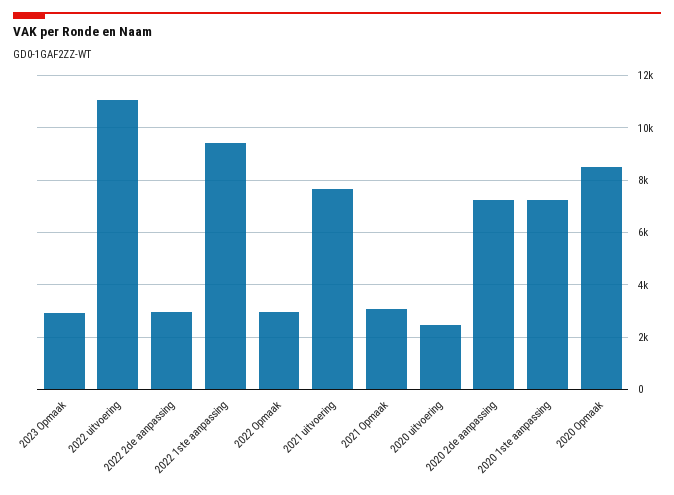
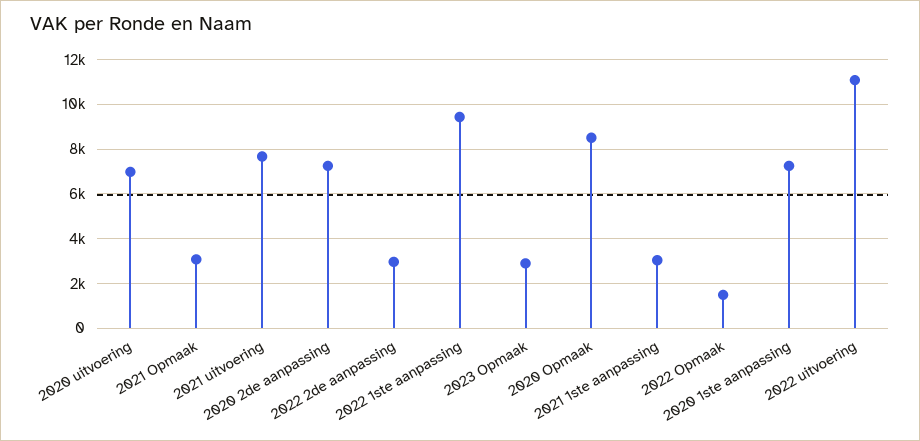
  {
    "2023 Opmaak": 3000,
    "2022 uitvoering": 11000,
    "2022 2de aanpassing": 3000,
    "2022 1ste aanpassing": 9500,
-   "2022 Opmaak": 3000,
+   "2022 Opmaak": 1500,
    "2021 uitvoering": 7750,
    "2021 Opmaak": 3000,
-   "2020 uitvoering": 2500,
+   "2020 uitvoering": 7000,
    "2020 2de aanpassing": 7250,
    "2020 1ste aanpassing": 7250,
-   "2020 Opmaak": 8500
+   "2020 Opmaak": 8500,
+   "2021 1ste aanpassing": 3000
  }

